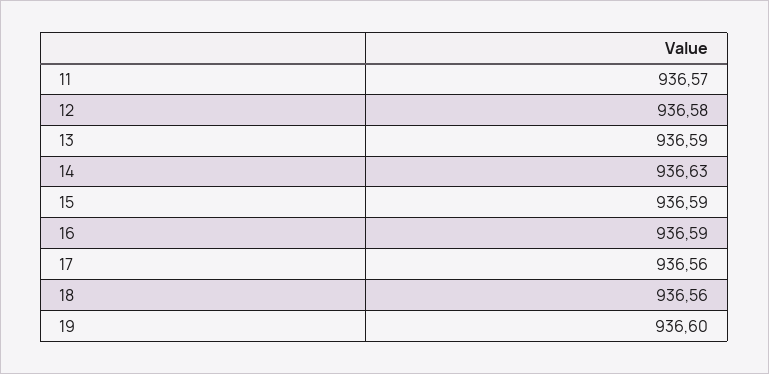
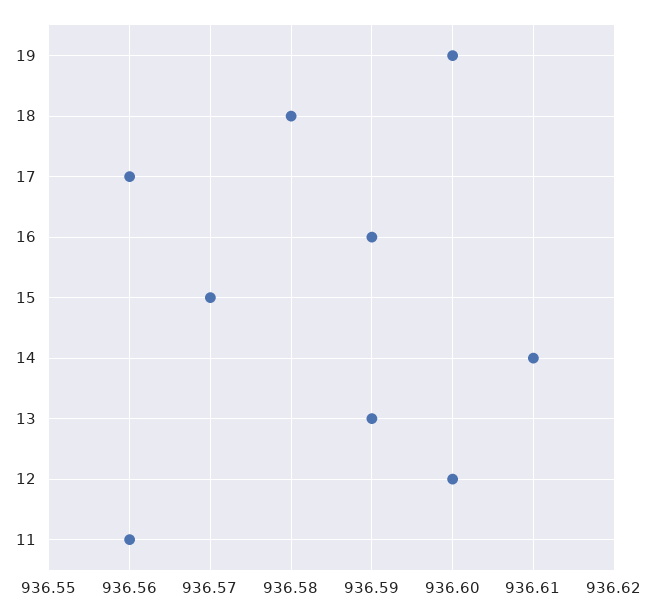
  {
-   "11": 936.57,
+   "11": 936.56,
-   "12": 936.58,
+   "12": 936.6,
    "13": 936.59,
-   "14": 936.63,
+   "14": 936.61,
-   "15": 936.59,
+   "15": 936.57,
    "16": 936.59,
    "17": 936.56,
-   "18": 936.56,
+   "18": 936.58,
    "19": 936.6
  }

